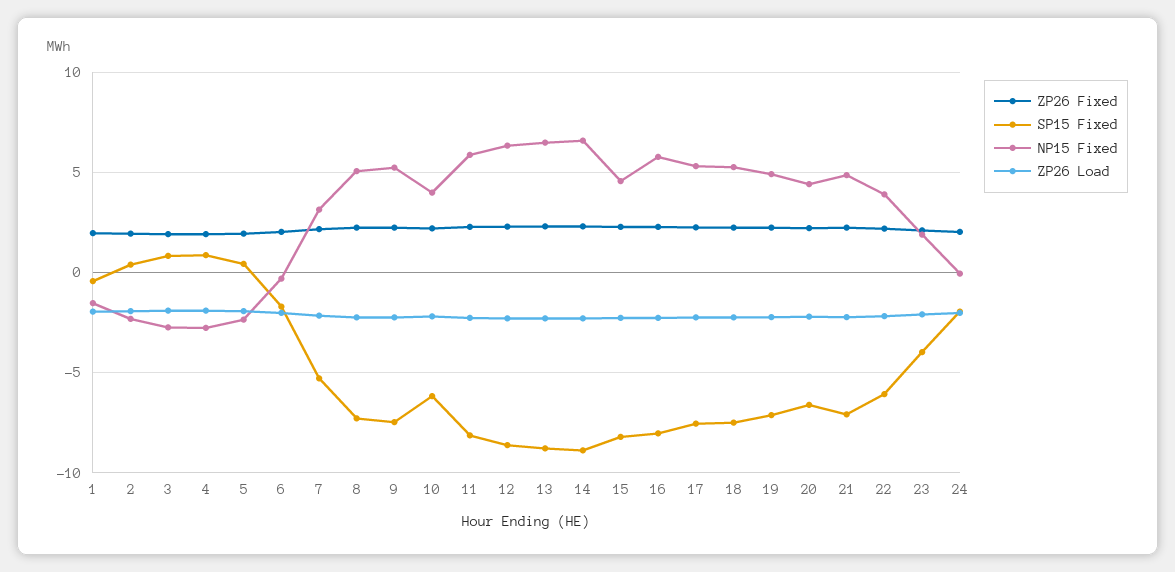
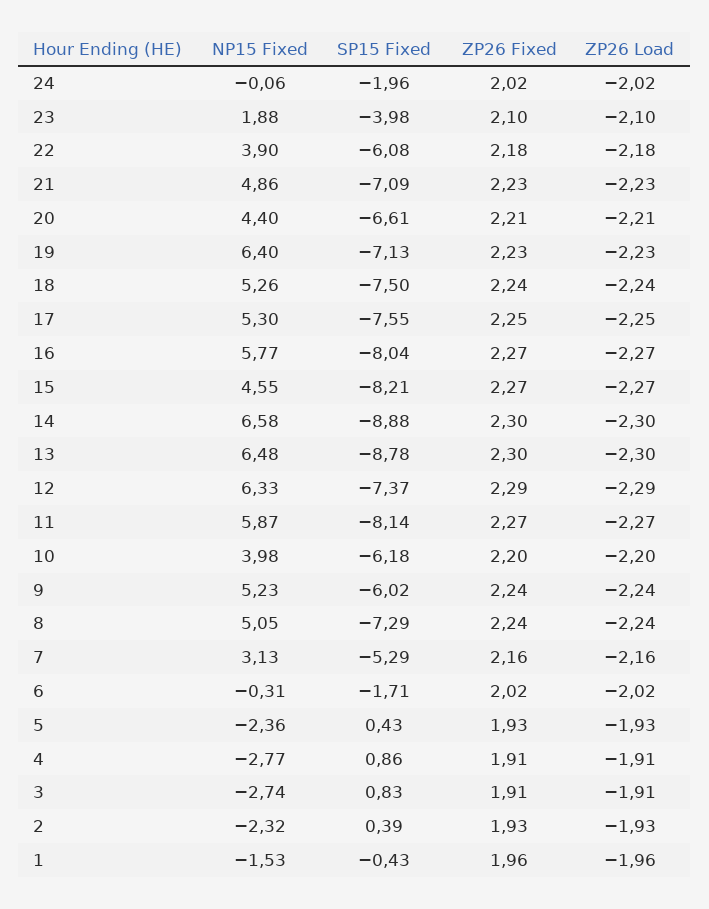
  {
    "ZP26 Fixed": {
      "1": 1.96,
      "2": 1.93,
      "3": 1.91,
      "4": 1.91,
      "5": 1.93,
      "6": 2.02,
      "7": 2.16,
      "8": 2.24,
      "9": 2.24,
      "10": 2.2,
      "11": 2.27,
      "12": 2.29,
      "13": 2.3,
      "14": 2.3,
      "15": 2.27,
      "16": 2.27,
      "17": 2.25,
      "18": 2.24,
      "19": 2.23,
      "20": 2.21,
      "21": 2.23,
      "22": 2.18,
      "23": 2.1,
      "24": 2.02
    },
    "SP15 Fixed": {
      "1": -0.43,
      "2": 0.39,
      "3": 0.83,
      "4": 0.86,
      "5": 0.43,
      "6": -1.71,
      "7": -5.29,
      "8": -7.29,
-     "9": -7.5,
+     "9": -6.02,
      "10": -6.18,
      "11": -8.14,
-     "12": -8.5,
+     "12": -7.37,
      "13": -8.78,
      "14": -8.88,
      "15": -8.21,
      "16": -8.04,
      "17": -7.55,
      "18": -7.5,
      "19": -7.13,
      "20": -6.61,
      "21": -7.09,
      "22": -6.08,
      "23": -3.98,
      "24": -1.96
    },
    "NP15 Fixed": {
      "1": -1.53,
      "2": -2.32,
      "3": -2.74,
      "4": -2.77,
      "5": -2.36,
      "6": -0.31,
      "7": 3.13,
      "8": 5.05,
      "9": 5.23,
      "10": 3.98,
      "11": 5.87,
      "12": 6.33,
      "13": 6.48,
      "14": 6.58,
      "15": 4.55,
      "16": 5.77,
      "17": 5.3,
      "18": 5.26,
-     "19": 5,
+     "19": 6.4,
      "20": 4.4,
      "21": 4.86,
      "22": 3.9,
      "23": 1.88,
      "24": -0.06
    },
    "ZP26 Load": {
      "1": -1.96,
      "2": -1.93,
      "3": -1.91,
      "4": -1.91,
      "5": -1.93,
      "6": -2.02,
      "7": -2.16,
      "8": -2.24,
      "9": -2.24,
      "10": -2.2,
      "11": -2.27,
      "12": -2.29,
      "13": -2.3,
      "14": -2.3,
      "15": -2.27,
      "16": -2.27,
      "17": -2.25,
      "18": -2.24,
      "19": -2.23,
      "20": -2.21,
      "21": -2.23,
      "22": -2.18,
      "23": -2.1,
      "24": -2.02
    }
  }

